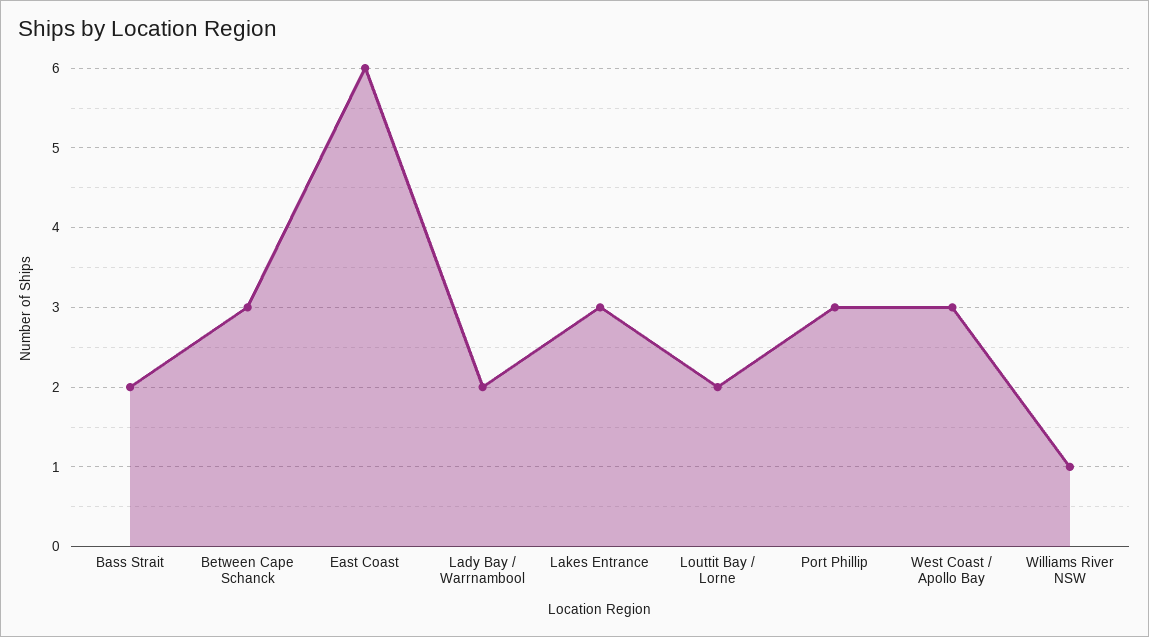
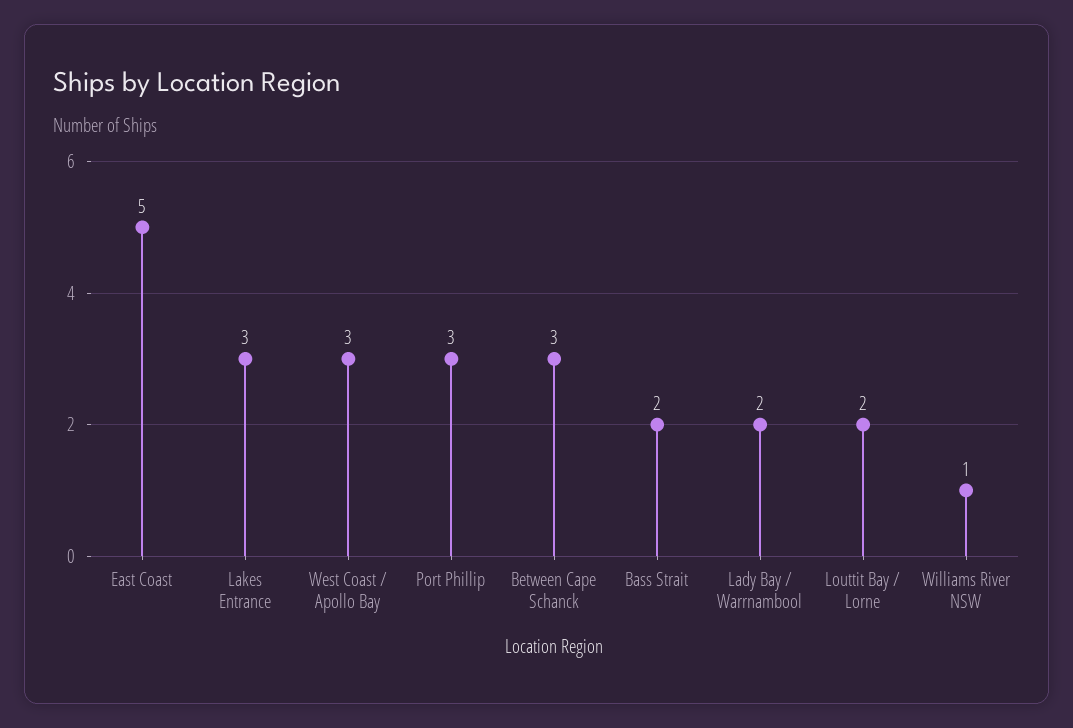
  {
    "Bass Strait": 2,
    "Between Cape Schanck": 3,
-   "East Coast": 6,
+   "East Coast": 5,
    "Lady Bay / Warrnambool": 2,
    "Lakes Entrance": 3,
    "Louttit Bay / Lorne": 2,
    "Port Phillip": 3,
    "West Coast / Apollo Bay": 3,
    "Williams River NSW": 1
  }

